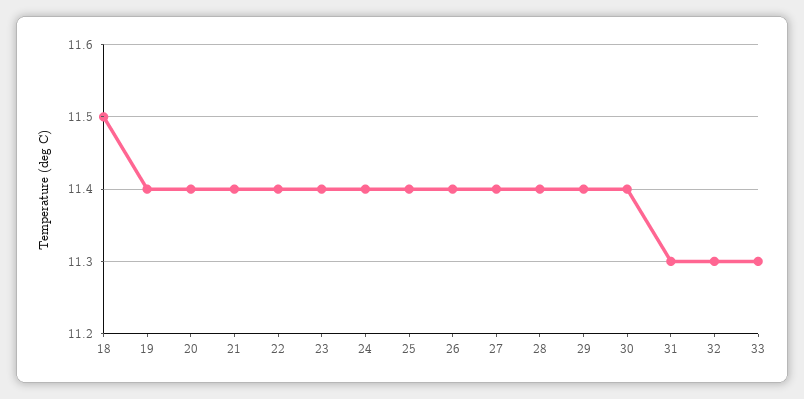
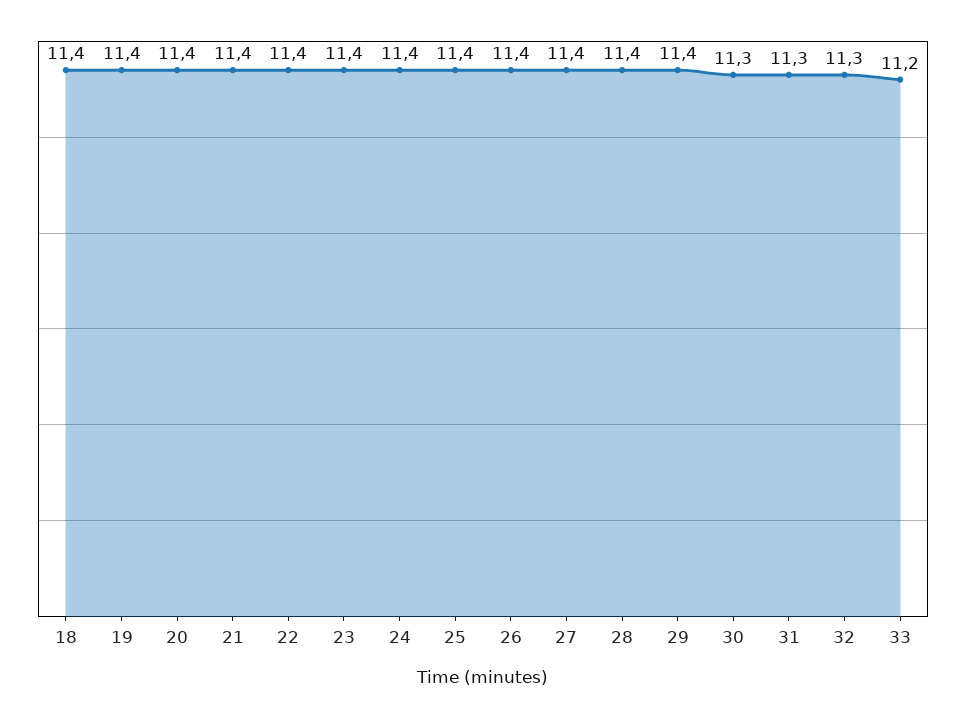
  {
-   "18": 11.5,
+   "18": 11.4,
    "19": 11.4,
    "20": 11.4,
    "21": 11.4,
    "22": 11.4,
    "23": 11.4,
    "24": 11.4,
    "25": 11.4,
    "26": 11.4,
    "27": 11.4,
    "28": 11.4,
    "29": 11.4,
-   "30": 11.4,
+   "30": 11.3,
    "31": 11.3,
    "32": 11.3,
-   "33": 11.3
+   "33": 11.2
  }

